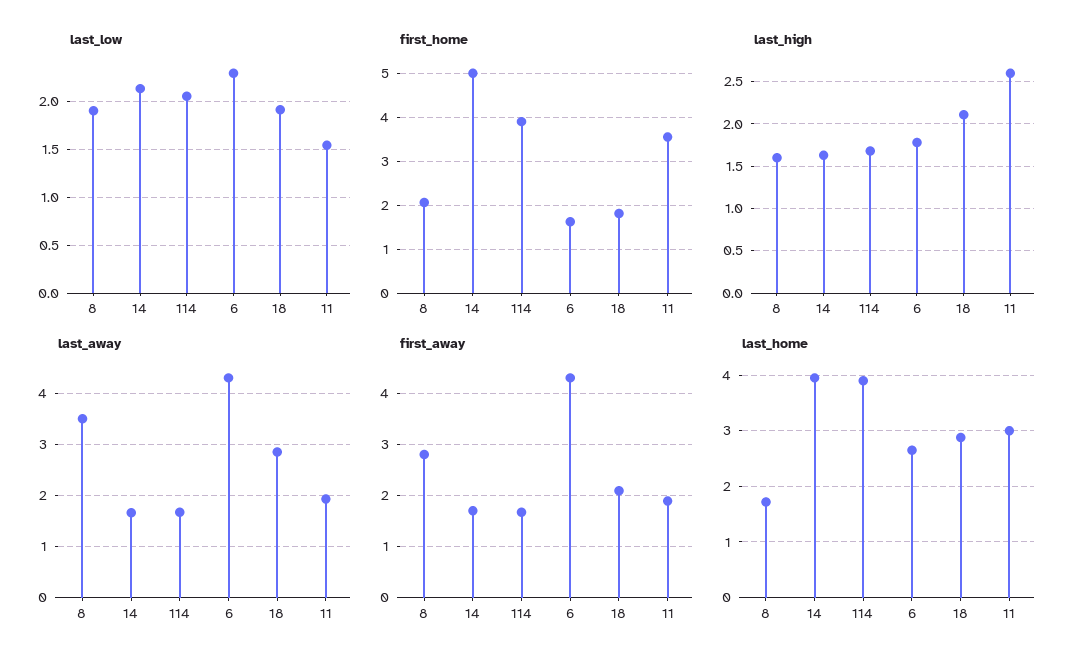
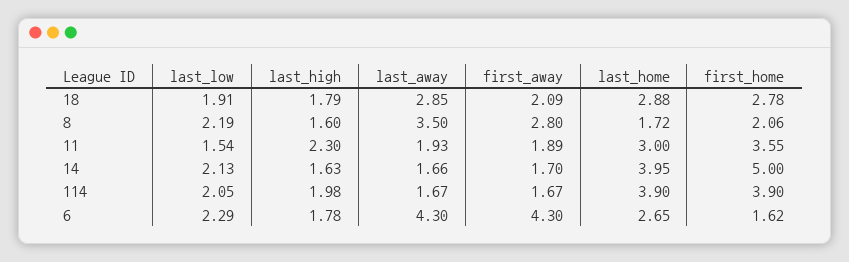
  {
    "last_low": {
-     "8": 1.9,
+     "8": 2.19,
      "14": 2.13,
      "114": 2.05,
      "6": 2.29,
      "18": 1.91,
      "11": 1.54
    },
    "first_home": {
      "8": 2.06,
      "14": 5,
      "114": 3.9,
      "6": 1.62,
-     "18": 1.8,
+     "18": 2.78,
      "11": 3.55
    },
    "last_high": {
      "8": 1.6,
      "14": 1.63,
-     "114": 1.7,
+     "114": 1.98,
      "6": 1.78,
-     "18": 2.1,
+     "18": 1.79,
-     "11": 2.6
+     "11": 2.3
    },
    "last_away": {
      "8": 3.5,
      "14": 1.66,
      "114": 1.67,
      "6": 4.3,
      "18": 2.85,
      "11": 1.93
    },
    "first_away": {
      "8": 2.8,
      "14": 1.7,
      "114": 1.67,
      "6": 4.3,
      "18": 2.09,
      "11": 1.89
    },
    "last_home": {
      "8": 1.72,
      "14": 3.95,
      "114": 3.9,
      "6": 2.65,
      "18": 2.88,
      "11": 3
    }
  }

